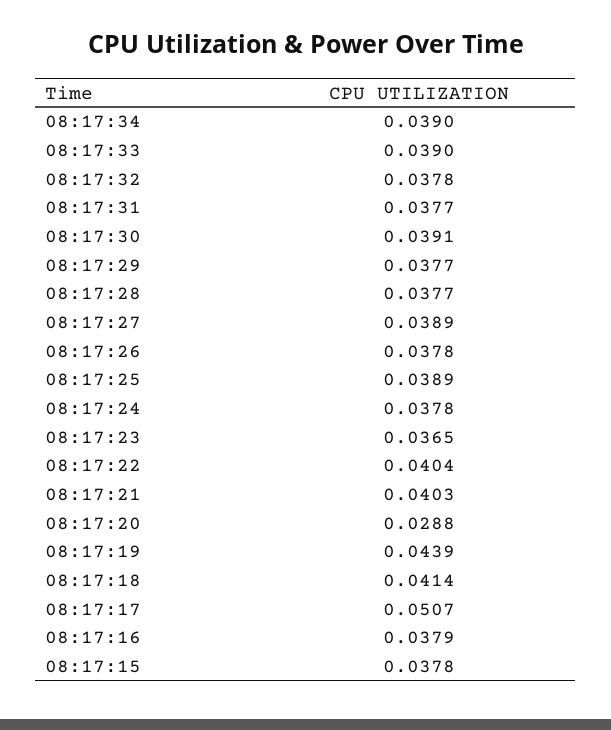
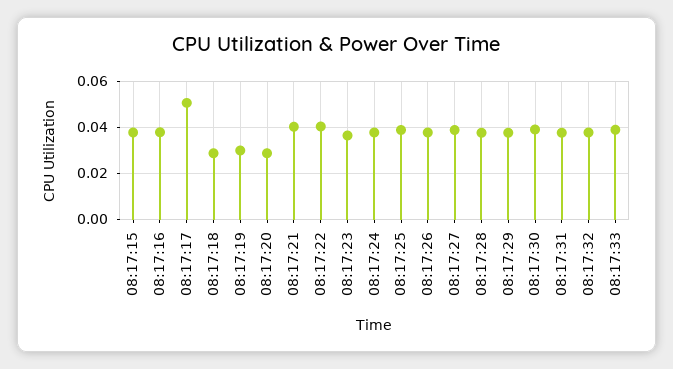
  {
-   "08:17:34": 0.039,
    "08:17:33": 0.039,
    "08:17:32": 0.0378,
    "08:17:31": 0.0377,
    "08:17:30": 0.0391,
    "08:17:29": 0.0377,
    "08:17:28": 0.0377,
    "08:17:27": 0.0389,
    "08:17:26": 0.0378,
    "08:17:25": 0.0389,
    "08:17:24": 0.0378,
    "08:17:23": 0.0365,
    "08:17:22": 0.0404,
    "08:17:21": 0.0403,
    "08:17:20": 0.0288,
-   "08:17:19": 0.0439,
+   "08:17:19": 0.03,
-   "08:17:18": 0.0414,
+   "08:17:18": 0.03,
    "08:17:17": 0.0507,
    "08:17:16": 0.0379,
    "08:17:15": 0.0378
  }

